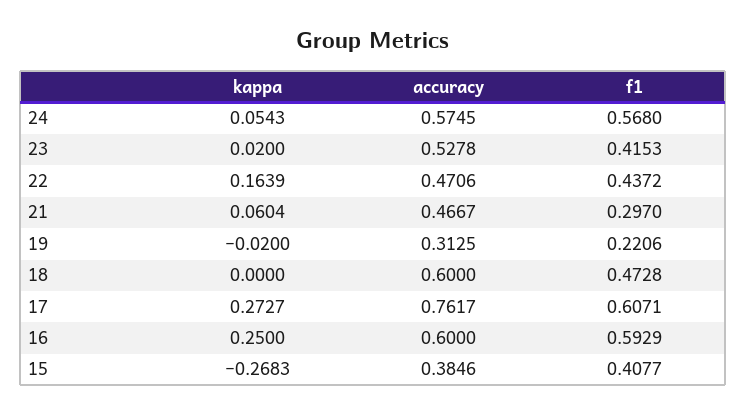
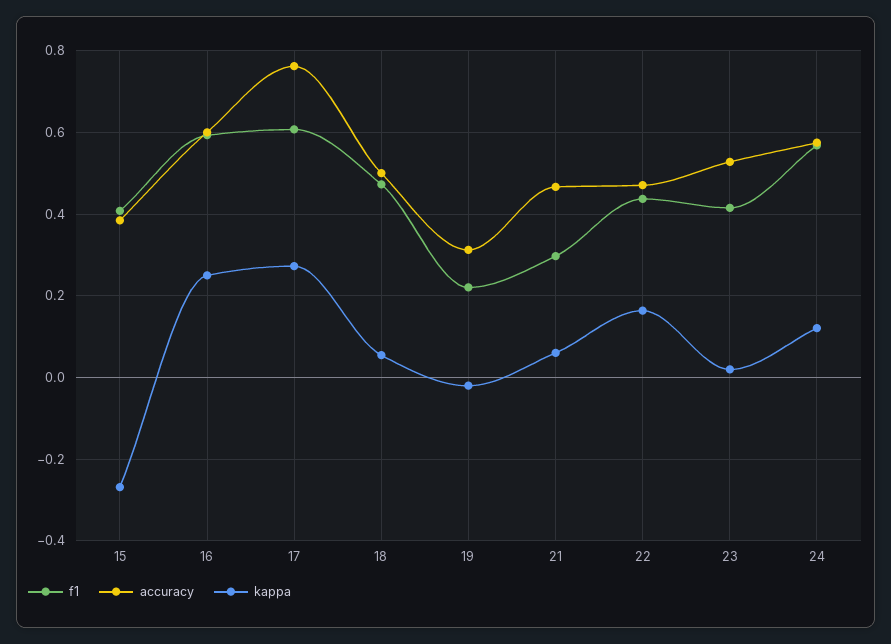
  {
    "kappa": {
-     "24": 0.0543,
+     "24": 0.12,
      "23": 0.02,
      "22": 0.1639,
      "21": 0.0604,
      "19": -0.02,
-     "18": 0,
+     "18": 0.06,
      "17": 0.2727,
      "16": 0.25,
      "15": -0.2683
    },
    "accuracy": {
      "24": 0.5745,
      "23": 0.5278,
      "22": 0.4706,
      "21": 0.4667,
      "19": 0.3125,
-     "18": 0.6,
+     "18": 0.5,
      "17": 0.7617,
      "16": 0.6,
      "15": 0.3846
    },
    "f1": {
      "24": 0.568,
      "23": 0.4153,
      "22": 0.4372,
      "21": 0.297,
      "19": 0.2206,
      "18": 0.4728,
      "17": 0.6071,
      "16": 0.5929,
      "15": 0.4077
    }
  }

